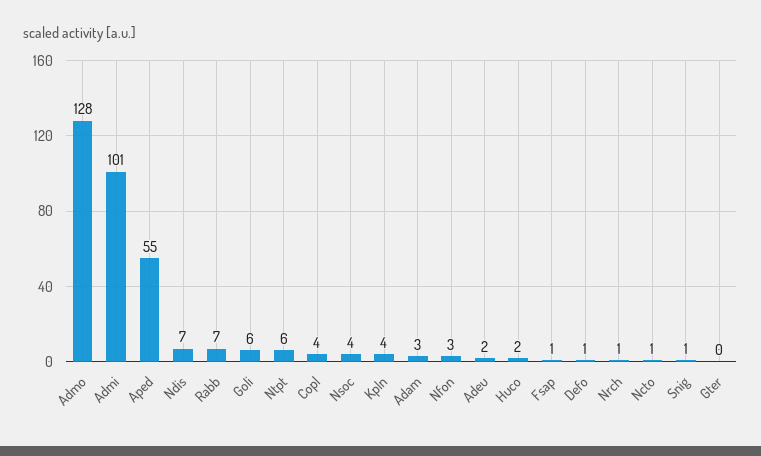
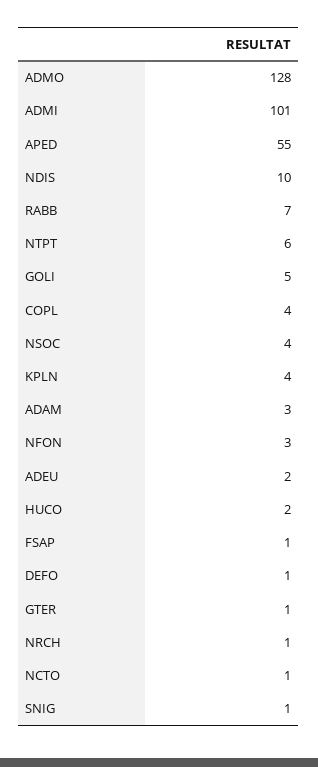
  {
    "Admo": 128,
    "Admi": 101,
    "Aped": 55,
-   "Ndis": 7,
+   "Ndis": 10,
    "Rabb": 7,
-   "Goli": 6,
+   "Goli": 5,
    "Ntpt": 6,
    "Copl": 4,
    "Nsoc": 4,
    "Kpln": 4,
    "Adam": 3,
    "Nfon": 3,
    "Adeu": 2,
    "Huco": 2,
    "Fsap": 1,
    "Defo": 1,
    "Nrch": 1,
    "Ncto": 1,
    "Snig": 1,
-   "Gter": 0
+   "Gter": 1
  }

